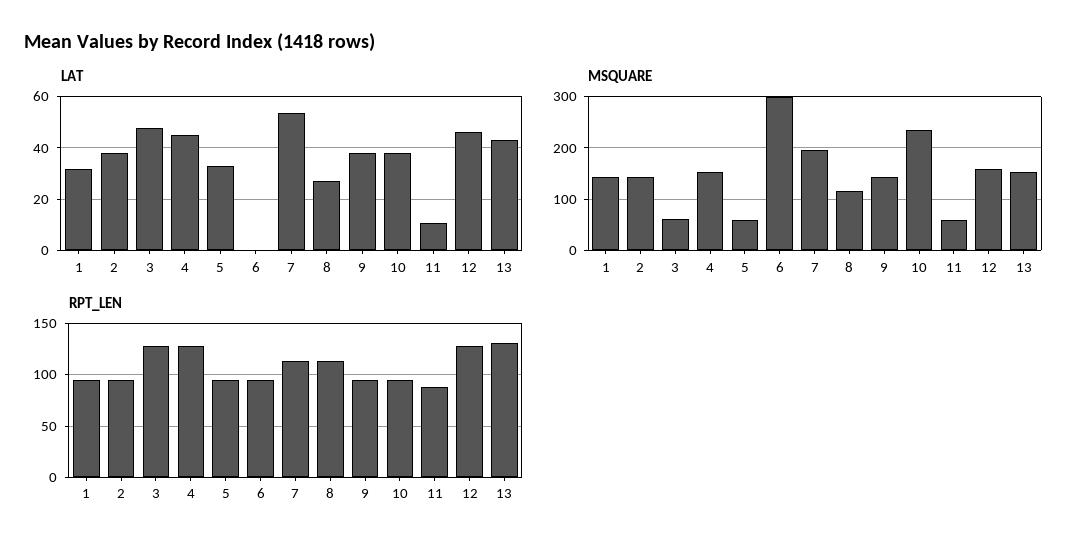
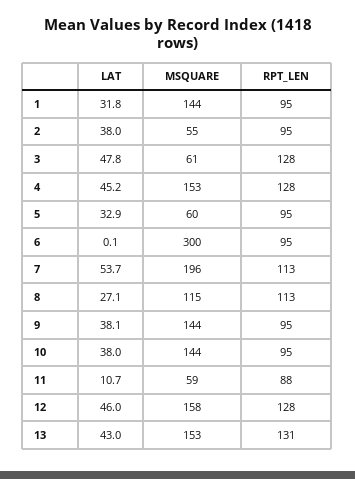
  {
    "LAT": {
      "1": 31.8,
      "2": 38,
      "3": 47.8,
      "4": 45.2,
      "5": 32.9,
      "6": 0.1,
      "7": 53.7,
      "8": 27.1,
      "9": 38.1,
      "10": 38,
      "11": 10.7,
      "12": 46,
      "13": 43
    },
    "MSQUARE": {
      "1": 144,
-     "2": 140,
+     "2": 55,
      "3": 61,
      "4": 153,
      "5": 60,
      "6": 300,
      "7": 196,
      "8": 115,
      "9": 144,
-     "10": 240,
+     "10": 144,
      "11": 59,
      "12": 158,
      "13": 153
    },
    "RPT_LEN": {
      "1": 95,
      "2": 95,
      "3": 128,
      "4": 128,
      "5": 95,
      "6": 95,
      "7": 113,
      "8": 113,
      "9": 95,
      "10": 95,
      "11": 88,
      "12": 128,
      "13": 131
    }
  }

